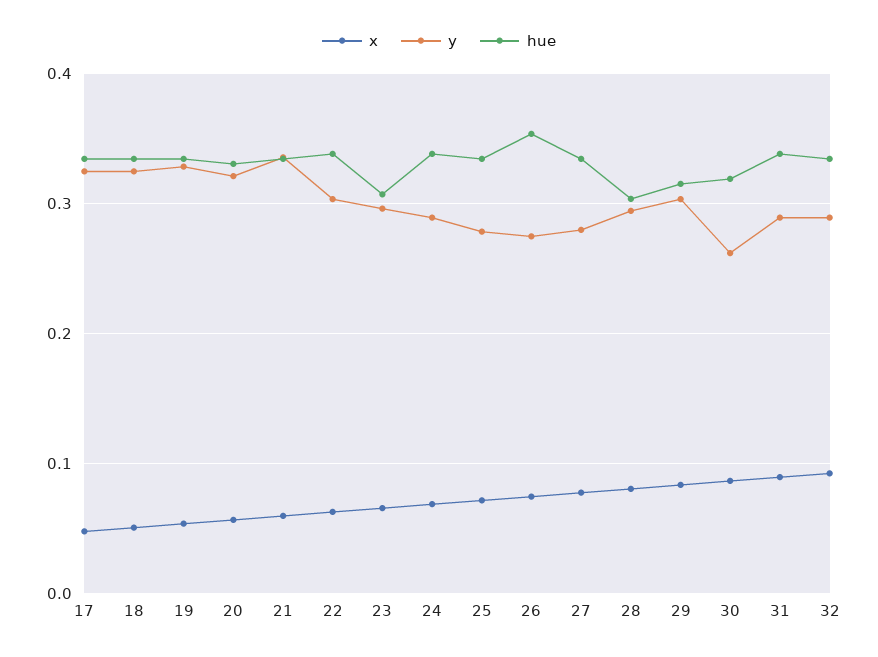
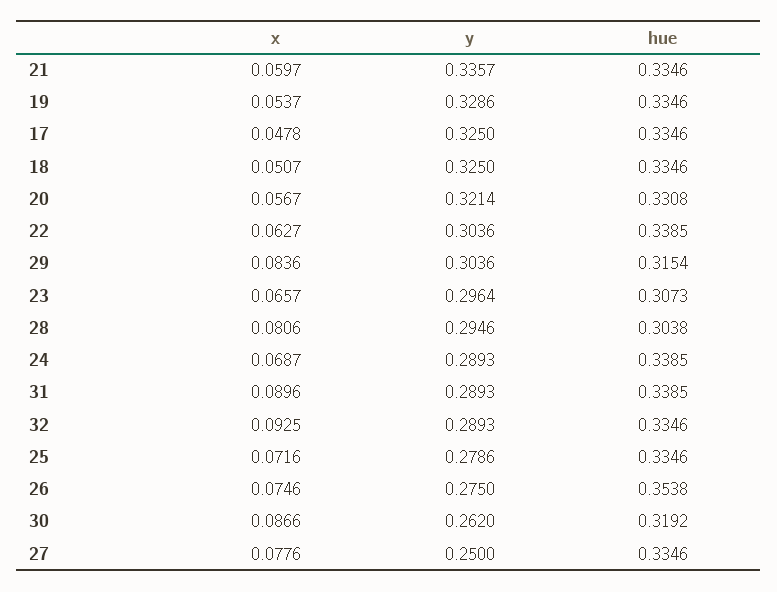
  {
    "x": {
      "17": 0.0478,
      "18": 0.0507,
      "19": 0.0537,
      "20": 0.0567,
      "21": 0.0597,
      "22": 0.0627,
      "23": 0.0657,
      "24": 0.0687,
      "25": 0.0716,
      "26": 0.0746,
      "27": 0.0776,
      "28": 0.0806,
      "29": 0.0836,
      "30": 0.0866,
      "31": 0.0896,
      "32": 0.0925
    },
    "y": {
      "17": 0.325,
      "18": 0.325,
      "19": 0.3286,
      "20": 0.3214,
      "21": 0.3357,
      "22": 0.3036,
      "23": 0.2964,
      "24": 0.2893,
      "25": 0.2786,
      "26": 0.275,
-     "27": 0.28,
+     "27": 0.25,
      "28": 0.2946,
      "29": 0.3036,
      "30": 0.262,
      "31": 0.2893,
      "32": 0.2893
    },
    "hue": {
      "17": 0.3346,
      "18": 0.3346,
      "19": 0.3346,
      "20": 0.3308,
      "21": 0.3346,
      "22": 0.3385,
      "23": 0.3073,
      "24": 0.3385,
      "25": 0.3346,
      "26": 0.3538,
      "27": 0.3346,
      "28": 0.3038,
      "29": 0.3154,
      "30": 0.3192,
      "31": 0.3385,
      "32": 0.3346
    }
  }

